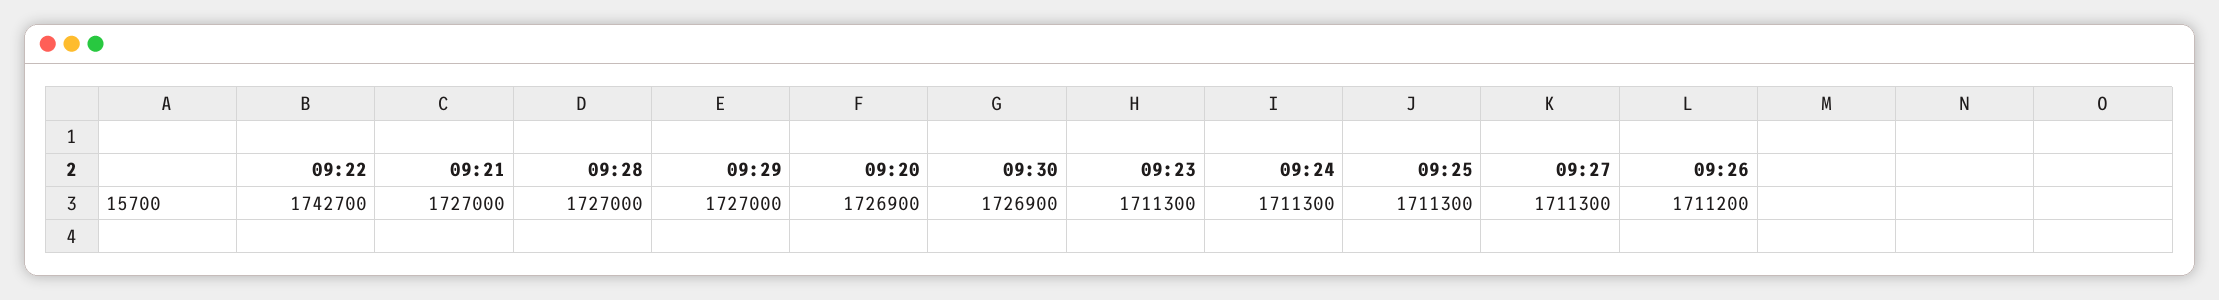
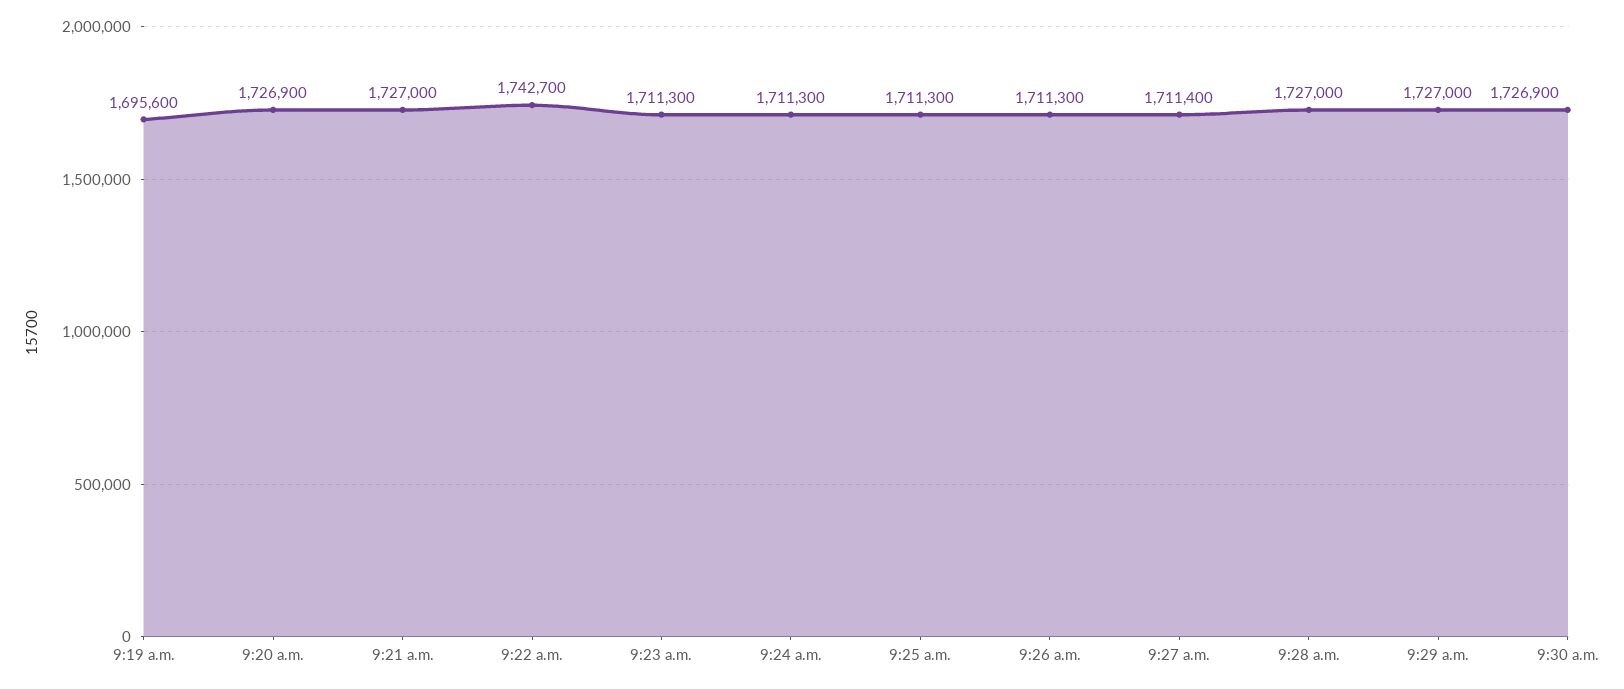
  {
    "09:22": 1742700,
    "09:21": 1727000,
    "09:28": 1727000,
    "09:29": 1727000,
    "09:20": 1726900,
    "09:30": 1726900,
    "09:23": 1711300,
    "09:24": 1711300,
    "09:25": 1711300,
-   "09:27": 1711300,
+   "09:27": 1711400,
-   "09:26": 1711200
+   "09:26": 1711300,
+   "9:19 a.m.": 1695600
  }

